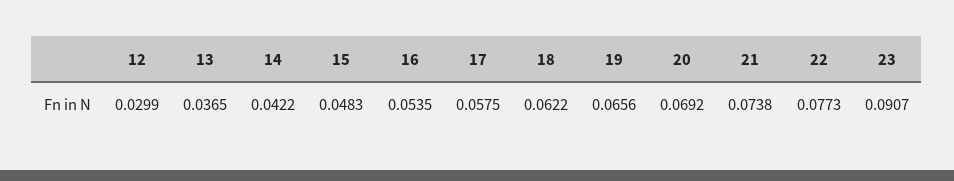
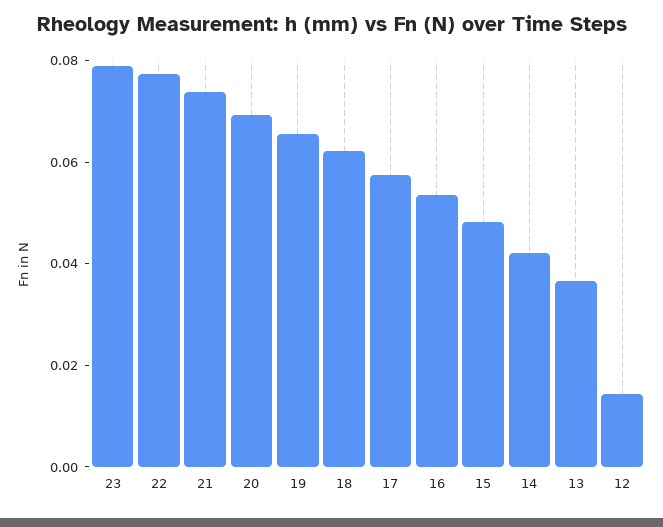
  {
-   "12": 0.0299,
+   "12": 0.015,
    "13": 0.0365,
    "14": 0.0422,
    "15": 0.0483,
    "16": 0.0535,
    "17": 0.0575,
    "18": 0.0622,
    "19": 0.0656,
    "20": 0.0692,
    "21": 0.0738,
    "22": 0.0773,
-   "23": 0.0907
+   "23": 0.08
  }

